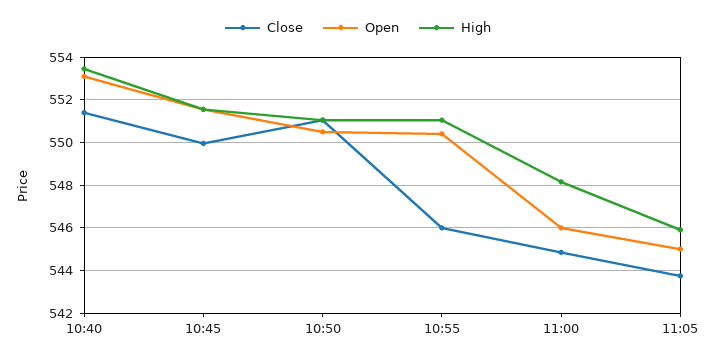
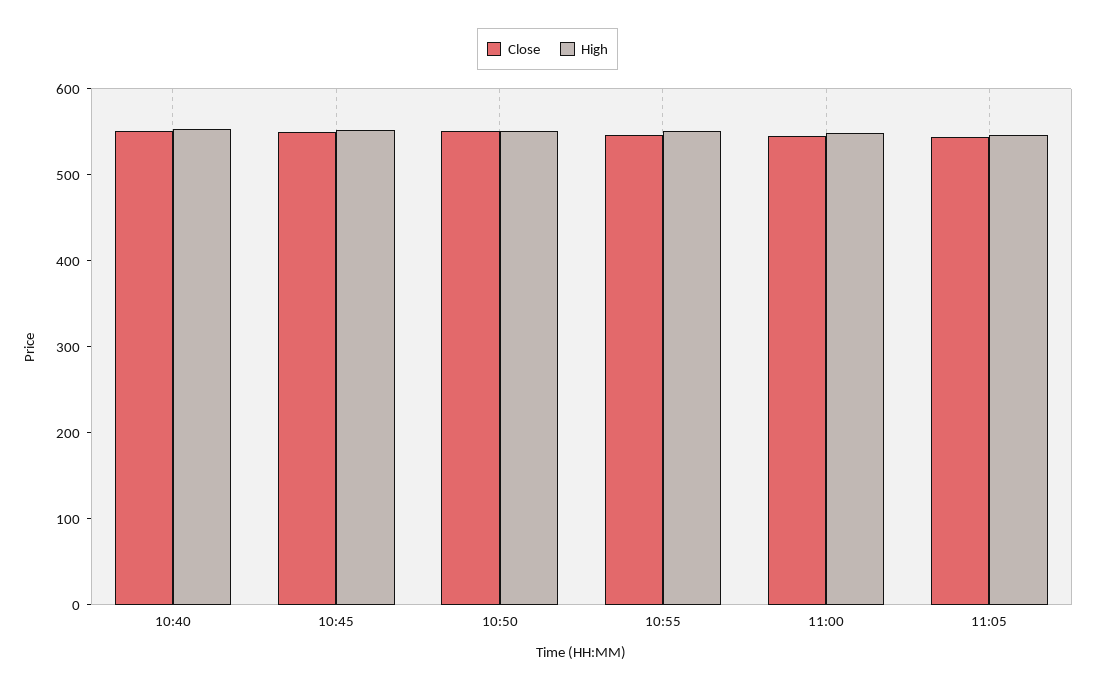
  {
    "Close": {
      "10:40": 551.5,
      "10:45": 550,
      "10:50": 551,
      "10:55": 546,
      "11:00": 545,
      "11:05": 544
    },
-   "Open": {
-     "10:40": 553,
-     "10:45": 551.5,
-     "10:50": 550.5,
-     "10:55": 550.5,
-     "11:00": 546,
-     "11:05": 545
-   },
    "High": {
      "10:40": 553.5,
      "10:45": 551.5,
      "10:50": 551,
      "10:55": 551,
      "11:00": 548,
      "11:05": 546
    }
  }

